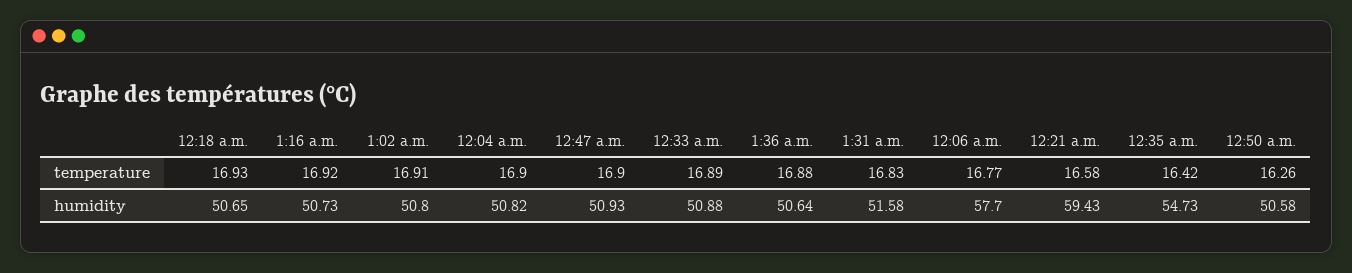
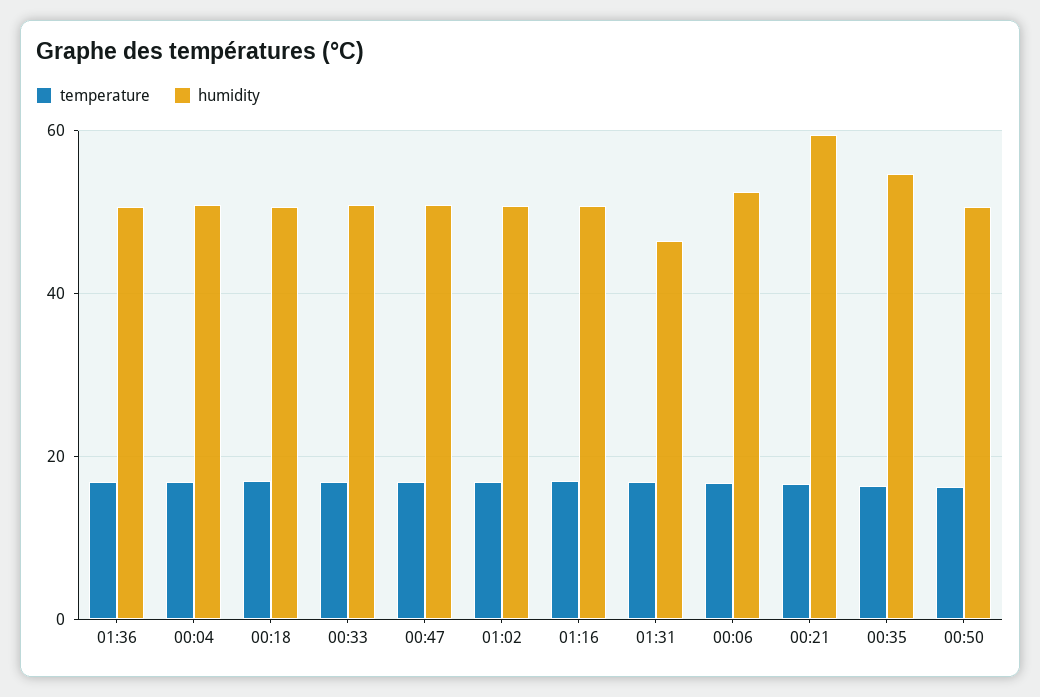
  {
    "temperature": {
      "12:18 a.m.": 16.93,
      "1:16 a.m.": 16.92,
      "1:02 a.m.": 16.91,
      "12:04 a.m.": 16.9,
      "12:47 a.m.": 16.9,
      "12:33 a.m.": 16.89,
      "1:36 a.m.": 16.88,
      "1:31 a.m.": 16.83,
      "12:06 a.m.": 16.77,
      "12:21 a.m.": 16.58,
      "12:35 a.m.": 16.42,
      "12:50 a.m.": 16.26
    },
    "humidity": {
      "12:18 a.m.": 50.65,
      "1:16 a.m.": 50.73,
      "1:02 a.m.": 50.8,
      "12:04 a.m.": 50.82,
      "12:47 a.m.": 50.93,
      "12:33 a.m.": 50.88,
      "1:36 a.m.": 50.64,
-     "1:31 a.m.": 51.58,
+     "1:31 a.m.": 46,
-     "12:06 a.m.": 57.7,
+     "12:06 a.m.": 52,
      "12:21 a.m.": 59.43,
      "12:35 a.m.": 54.73,
      "12:50 a.m.": 50.58
    }
  }

